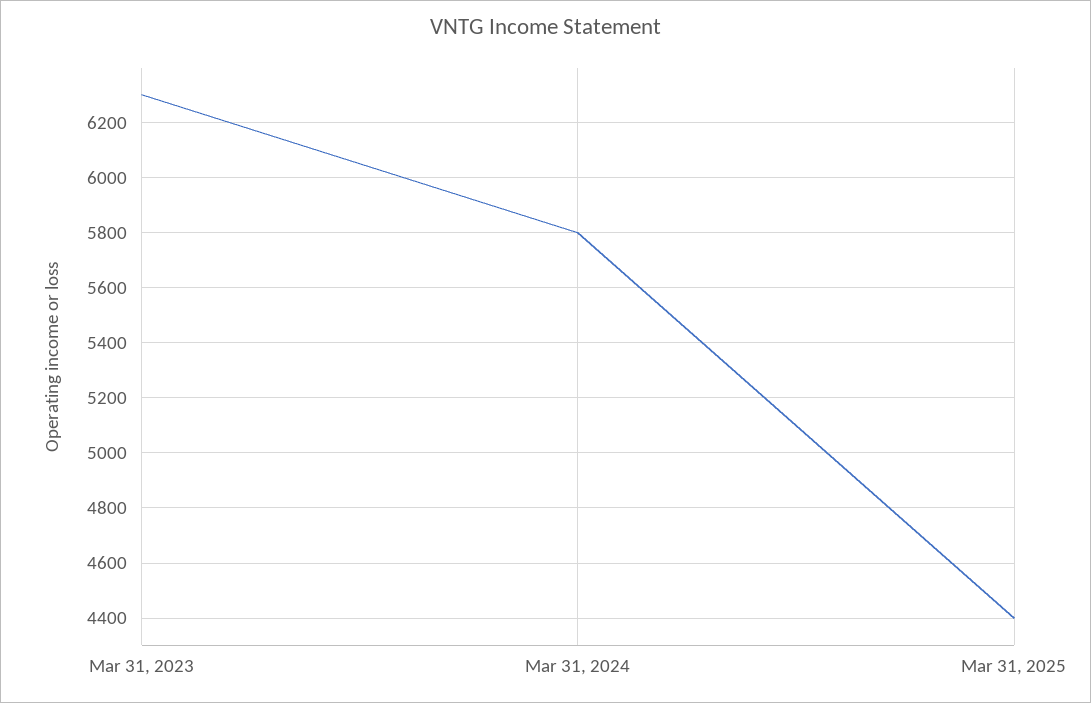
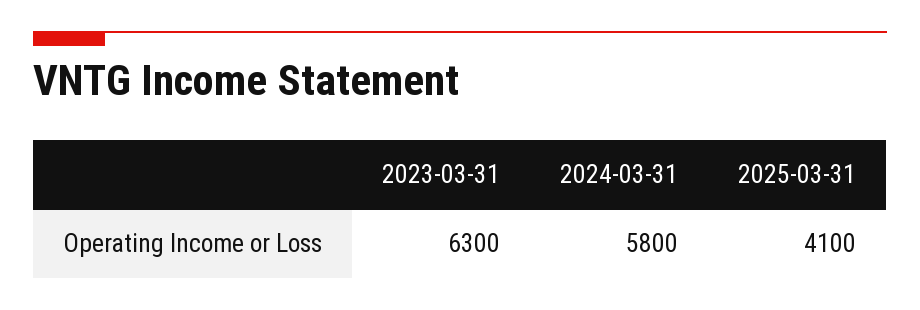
  {
    "Mar 31, 2023": 6300,
    "Mar 31, 2024": 5800,
-   "Mar 31, 2025": 4400
+   "Mar 31, 2025": 4100
  }

